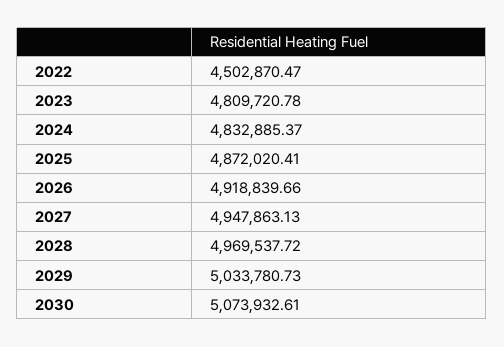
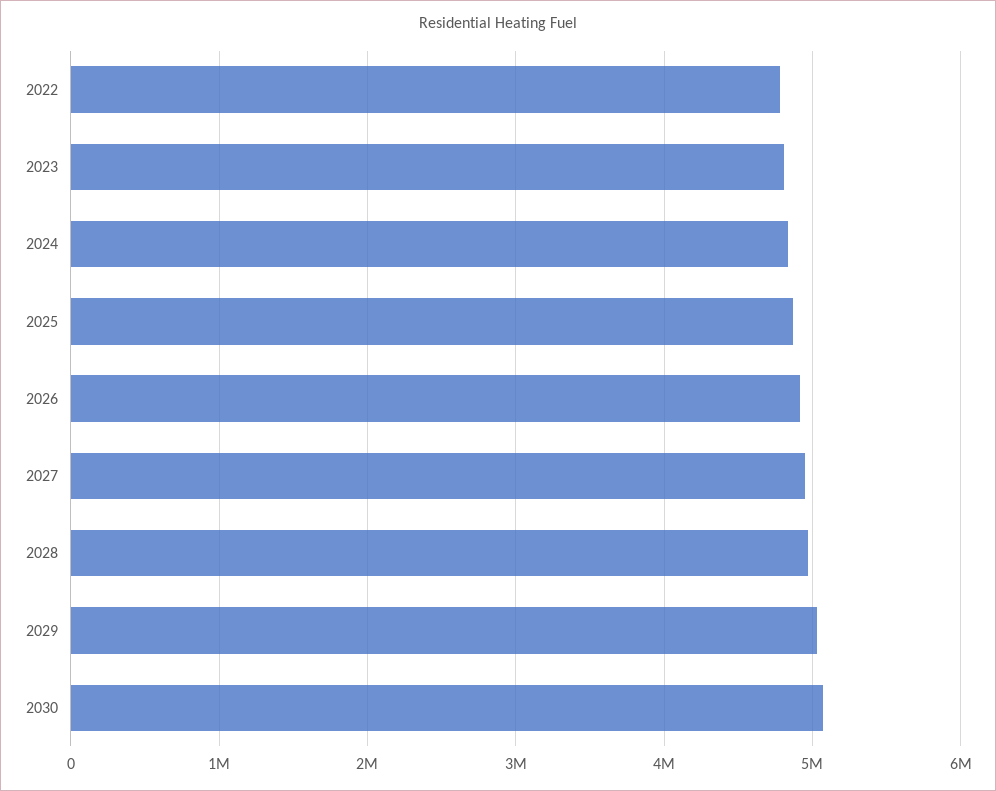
  {
-   "2022": 4502870.47,
+   "2022": 4800000,
    "2023": 4809720.78,
    "2024": 4832885.37,
    "2025": 4872020.41,
    "2026": 4918839.66,
    "2027": 4947863.13,
    "2028": 4969537.72,
    "2029": 5033780.73,
    "2030": 5073932.61
  }

